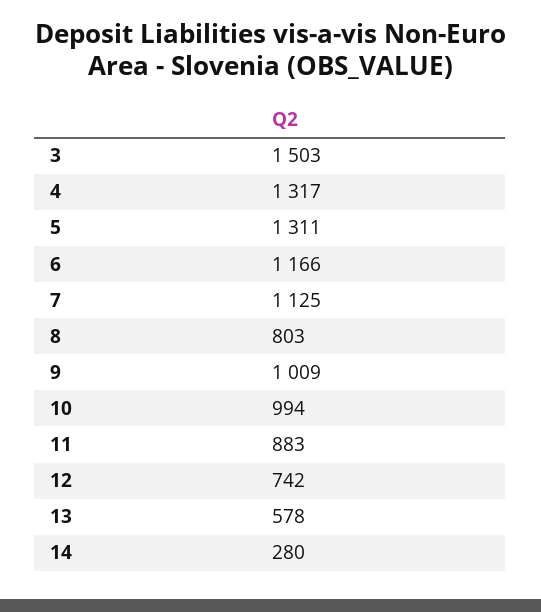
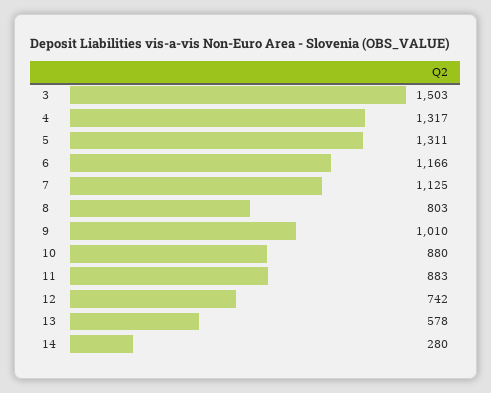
  {
    "3": 1503,
    "4": 1317,
    "5": 1311,
    "6": 1166,
    "7": 1125,
    "8": 803,
-   "9": 1009,
+   "9": 1010,
-   "10": 994,
+   "10": 880,
    "11": 883,
    "12": 742,
    "13": 578,
    "14": 280
  }

